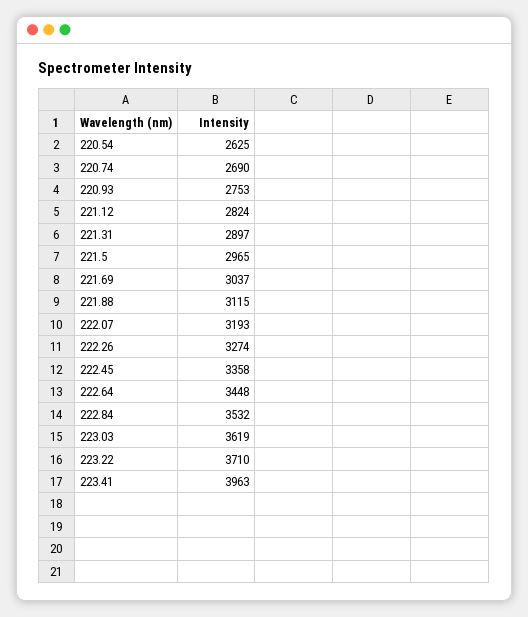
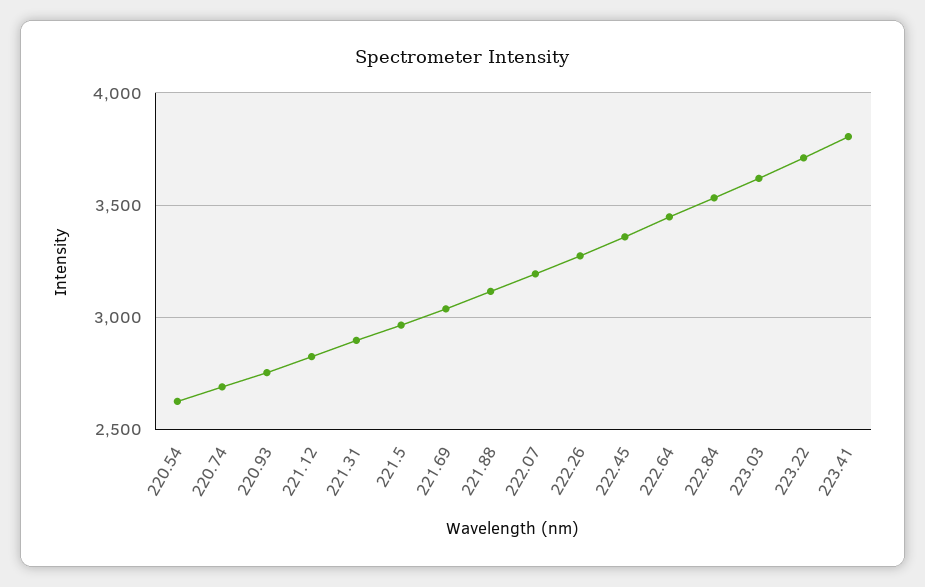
  {
    "220.54": 2625,
    "220.74": 2690,
    "220.93": 2753,
    "221.12": 2824,
    "221.31": 2897,
    "221.5": 2965,
    "221.69": 3037,
    "221.88": 3115,
    "222.07": 3193,
    "222.26": 3274,
    "222.45": 3358,
    "222.64": 3448,
    "222.84": 3532,
    "223.03": 3619,
    "223.22": 3710,
-   "223.41": 3963
+   "223.41": 3800
  }

